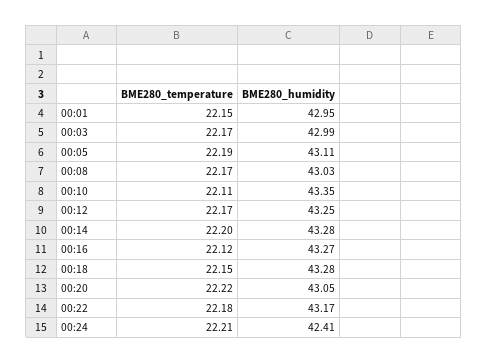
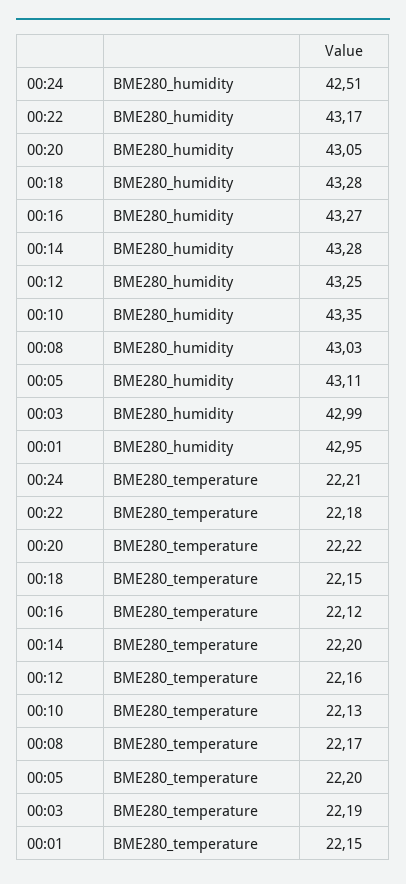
  {
    "BME280_temperature": {
      "00:01": 22.15,
-     "00:03": 22.17,
+     "00:03": 22.19,
-     "00:05": 22.19,
+     "00:05": 22.2,
      "00:08": 22.17,
-     "00:10": 22.11,
+     "00:10": 22.13,
-     "00:12": 22.17,
+     "00:12": 22.16,
      "00:14": 22.2,
      "00:16": 22.12,
      "00:18": 22.15,
      "00:20": 22.22,
      "00:22": 22.18,
      "00:24": 22.21
    },
    "BME280_humidity": {
      "00:01": 42.95,
      "00:03": 42.99,
      "00:05": 43.11,
      "00:08": 43.03,
      "00:10": 43.35,
      "00:12": 43.25,
      "00:14": 43.28,
      "00:16": 43.27,
      "00:18": 43.28,
      "00:20": 43.05,
      "00:22": 43.17,
-     "00:24": 42.41
+     "00:24": 42.51
    }
  }

